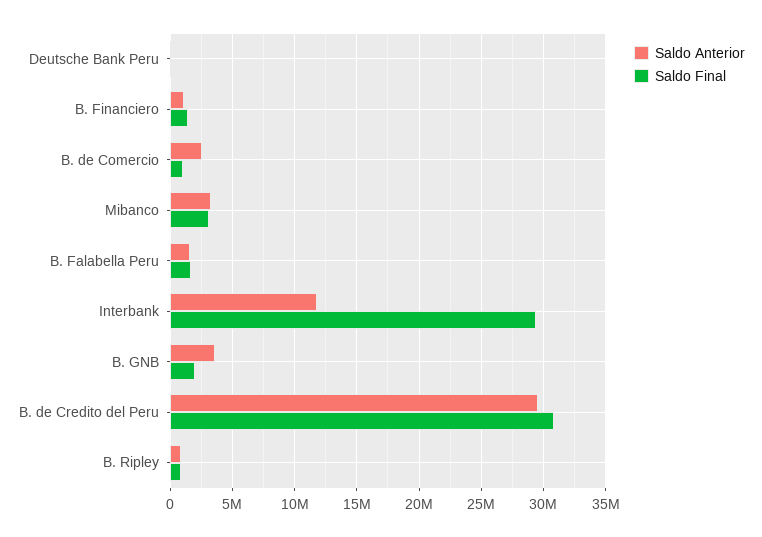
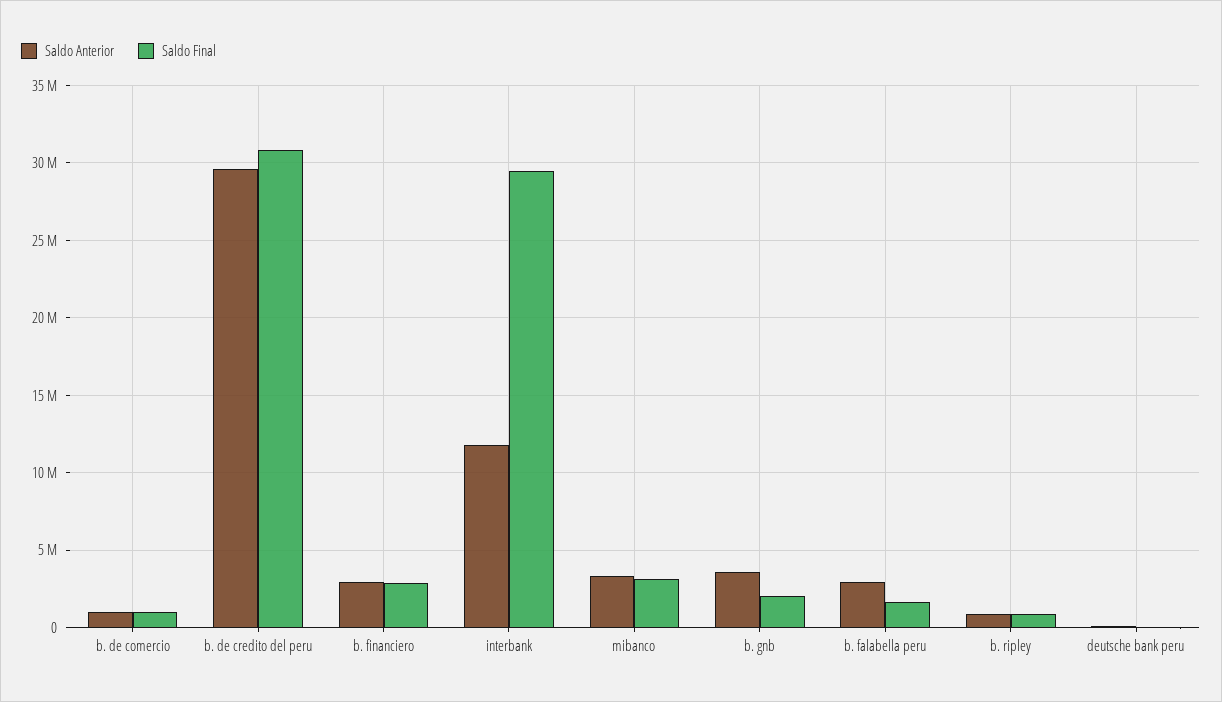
  {
    "Saldo Anterior": {
      "Deutsche Bank Peru": 0,
-     "B. Financiero": 1000000,
+     "B. Financiero": 3000000,
-     "B. de Comercio": 2500000,
+     "B. de Comercio": 1000000,
      "Mibanco": 3500000,
-     "B. Falabella Peru": 1500000,
+     "B. Falabella Peru": 3000000,
      "Interbank": 12000000,
      "B. GNB": 3500000,
      "B. de Credito del Peru": 29500000,
      "B. Ripley": 1000000
    },
    "Saldo Final": {
      "Deutsche Bank Peru": 0,
-     "B. Financiero": 1500000,
+     "B. Financiero": 3000000,
      "B. de Comercio": 1000000,
      "Mibanco": 3000000,
      "B. Falabella Peru": 1500000,
      "Interbank": 29500000,
      "B. GNB": 2000000,
      "B. de Credito del Peru": 31000000,
      "B. Ripley": 1000000
    }
  }

